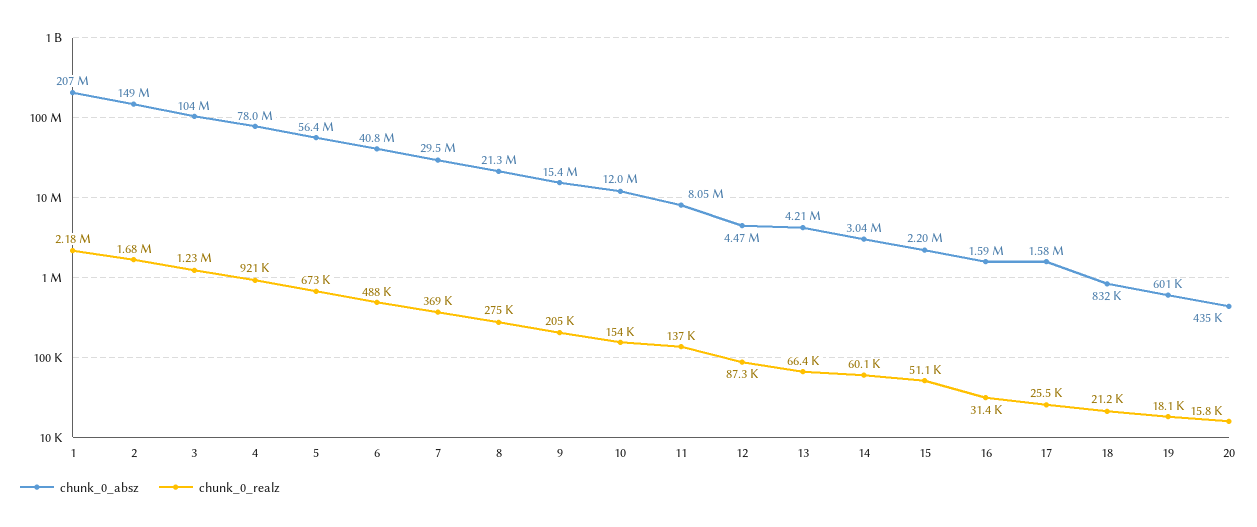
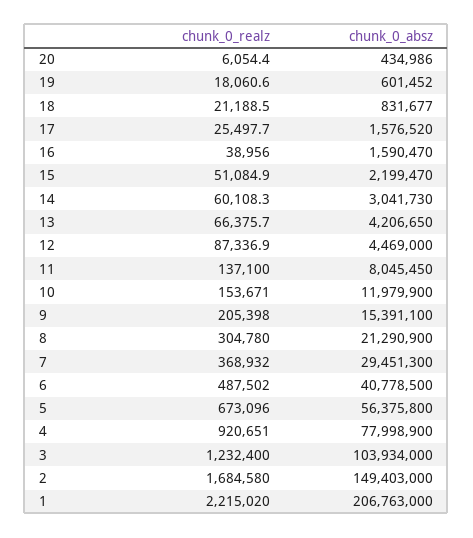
  {
    "chunk_0_absz": {
      "1": 206763000,
      "2": 149403000,
      "3": 103934000,
      "4": 77998900,
      "5": 56375800,
      "6": 40778500,
      "7": 29451300,
      "8": 21290900,
      "9": 15391100,
      "10": 11979900,
      "11": 8045450,
      "12": 4469000,
      "13": 4206650,
      "14": 3041730,
      "15": 2199470,
      "16": 1590470,
      "17": 1576520,
      "18": 831677,
      "19": 601452,
      "20": 434986
    },
    "chunk_0_realz": {
-     "1": 2180000,
+     "1": 2215020,
      "2": 1684580,
      "3": 1232400,
      "4": 920651,
      "5": 673096,
      "6": 487502,
      "7": 368932,
-     "8": 275000,
+     "8": 304780,
      "9": 205398,
      "10": 153671,
      "11": 137100,
      "12": 87336.9,
      "13": 66375.7,
      "14": 60108.3,
      "15": 51084.9,
-     "16": 31400,
+     "16": 38956,
      "17": 25497.7,
      "18": 21188.5,
      "19": 18060.6,
-     "20": 15800
+     "20": 6054.4
    }
  }

